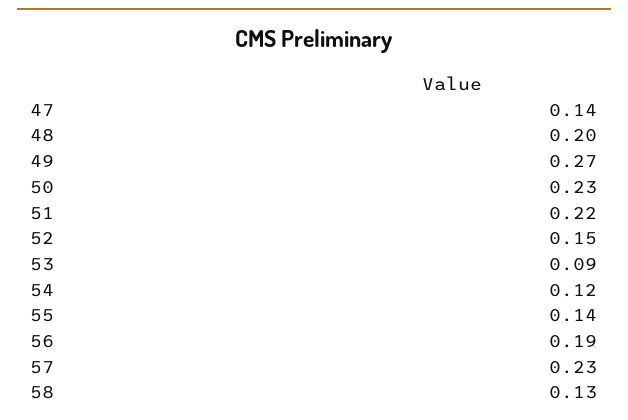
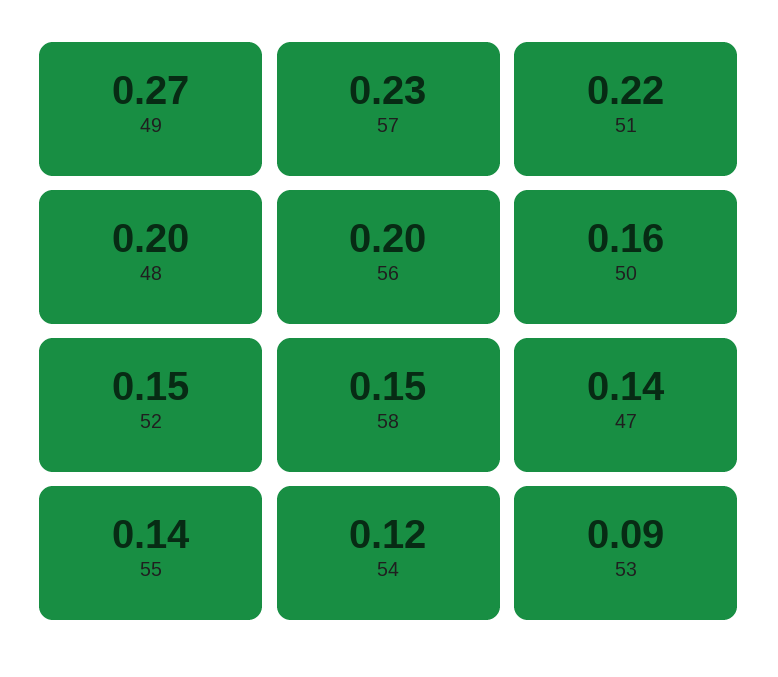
  {
    "47": 0.14,
    "48": 0.2,
    "49": 0.27,
-   "50": 0.23,
+   "50": 0.16,
    "51": 0.22,
    "52": 0.15,
    "53": 0.09,
    "54": 0.12,
    "55": 0.14,
-   "56": 0.19,
+   "56": 0.2,
    "57": 0.23,
-   "58": 0.13
+   "58": 0.15
  }

